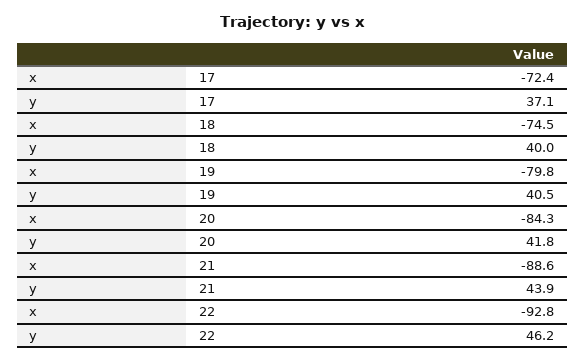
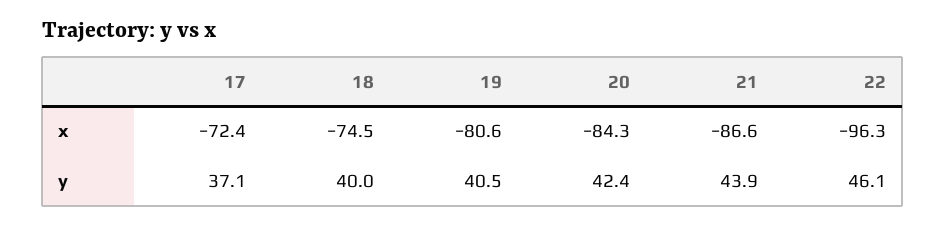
  {
    "x": {
      "17": -72.4,
      "18": -74.5,
-     "19": -79.8,
+     "19": -80.6,
      "20": -84.3,
-     "21": -88.6,
+     "21": -86.6,
-     "22": -92.8
+     "22": -96.3
    },
    "y": {
      "17": 37.1,
      "18": 40,
      "19": 40.5,
-     "20": 41.8,
+     "20": 42.4,
      "21": 43.9,
-     "22": 46.2
+     "22": 46.1
    }
  }

